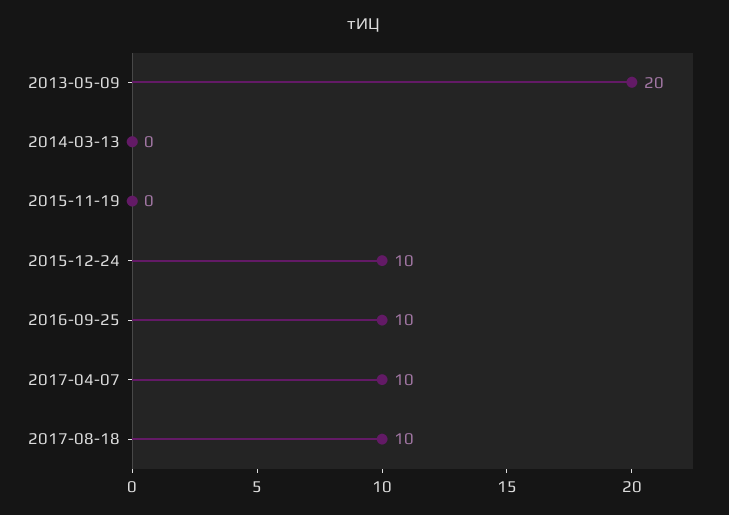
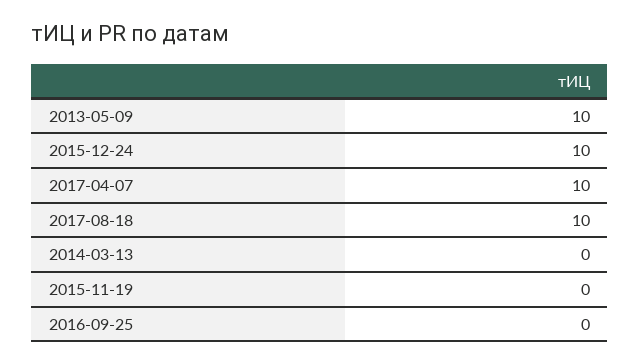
  {
-   "2013-05-09": 20,
+   "2013-05-09": 10,
    "2014-03-13": 0,
    "2015-11-19": 0,
    "2015-12-24": 10,
-   "2016-09-25": 10,
+   "2016-09-25": 0,
    "2017-04-07": 10,
    "2017-08-18": 10
  }

